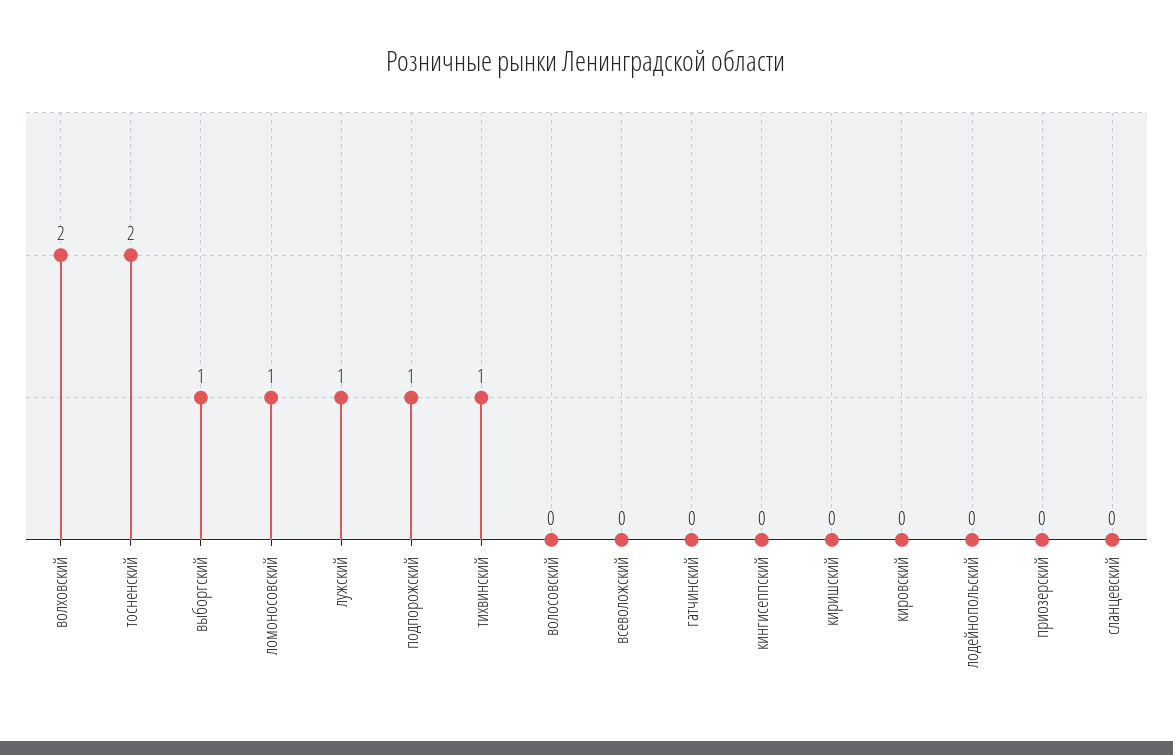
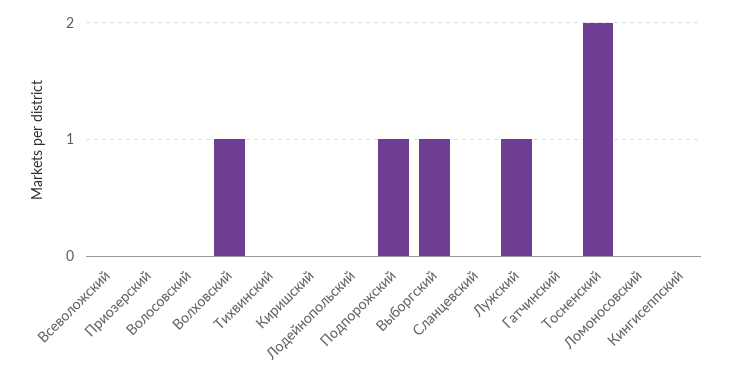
  {
-   "волховский": 2,
+   "волховский": 1,
    "тосненский": 2,
    "выборгский": 1,
-   "ломоносовский": 1,
+   "ломоносовский": 0,
    "лужский": 1,
    "подпорожский": 1,
-   "тихвинский": 1,
+   "тихвинский": 0,
    "волосовский": 0,
    "всеволожский": 0,
    "гатчинский": 0,
    "кингисеппский": 0,
    "киришский": 0,
-   "кировский": 0,
    "лодейнопольский": 0,
    "приозерский": 0,
    "сланцевский": 0
  }

